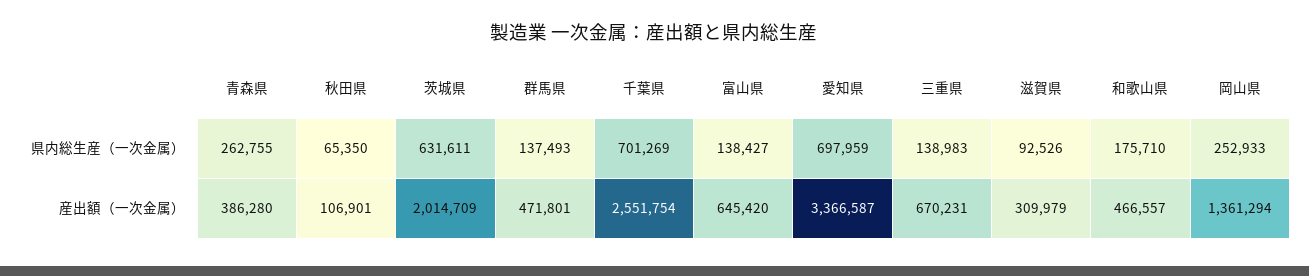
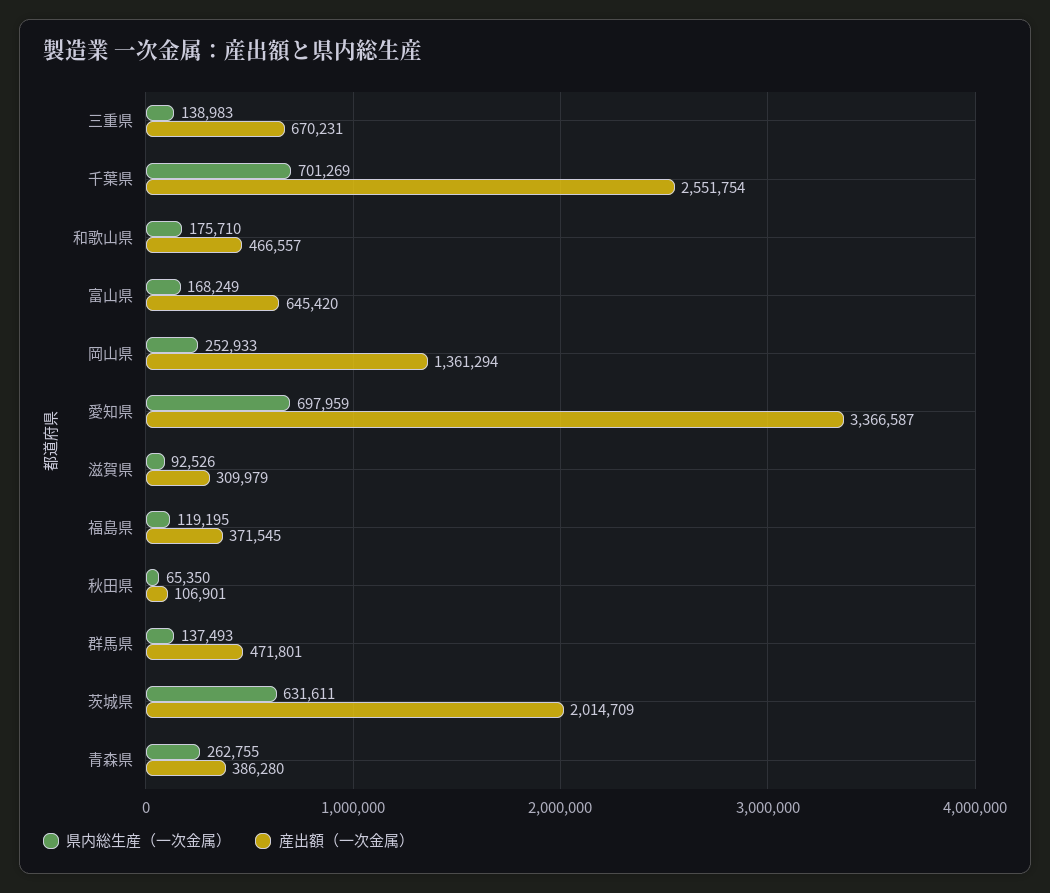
  {
    "県内総生産（一次金属）": {
      "青森県": 262755,
      "秋田県": 65350,
      "茨城県": 631611,
      "群馬県": 137493,
      "千葉県": 701269,
-     "富山県": 138427,
+     "富山県": 168249,
      "愛知県": 697959,
      "三重県": 138983,
      "滋賀県": 92526,
      "和歌山県": 175710,
-     "岡山県": 252933
+     "岡山県": 252933,
+     "福島県": 119195
    },
    "産出額（一次金属）": {
      "青森県": 386280,
      "秋田県": 106901,
      "茨城県": 2014709,
      "群馬県": 471801,
      "千葉県": 2551754,
      "富山県": 645420,
      "愛知県": 3366587,
      "三重県": 670231,
      "滋賀県": 309979,
      "和歌山県": 466557,
-     "岡山県": 1361294
+     "岡山県": 1361294,
+     "福島県": 371545
    }
  }

